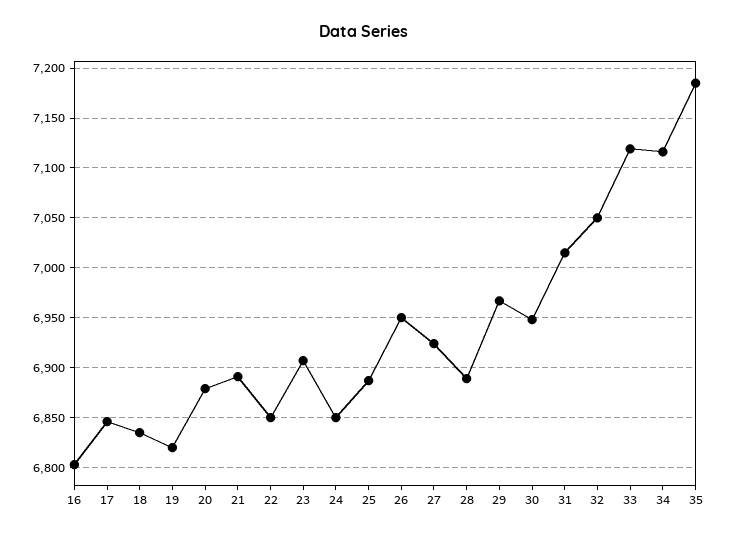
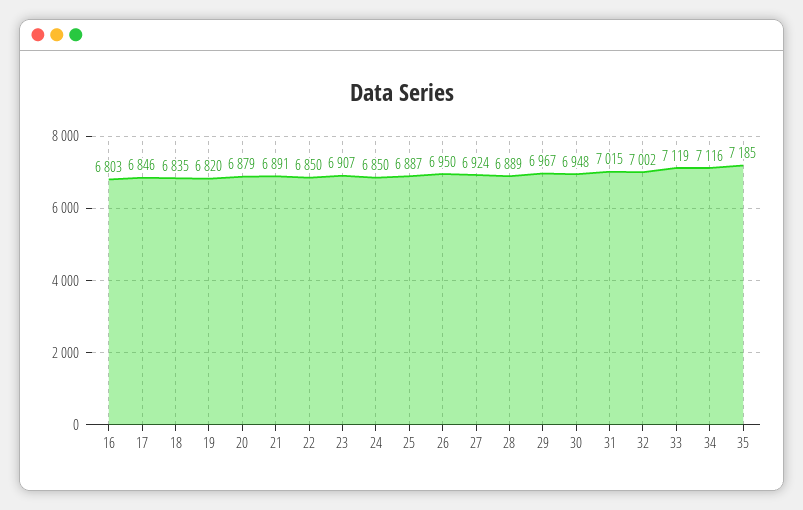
  {
    "16": 6803,
    "17": 6846,
    "18": 6835,
    "19": 6820,
    "20": 6879,
    "21": 6891,
    "22": 6850,
    "23": 6907,
    "24": 6850,
    "25": 6887,
    "26": 6950,
    "27": 6924,
    "28": 6889,
    "29": 6967,
    "30": 6948,
    "31": 7015,
-   "32": 7050,
+   "32": 7002,
    "33": 7119,
    "34": 7116,
    "35": 7185
  }

